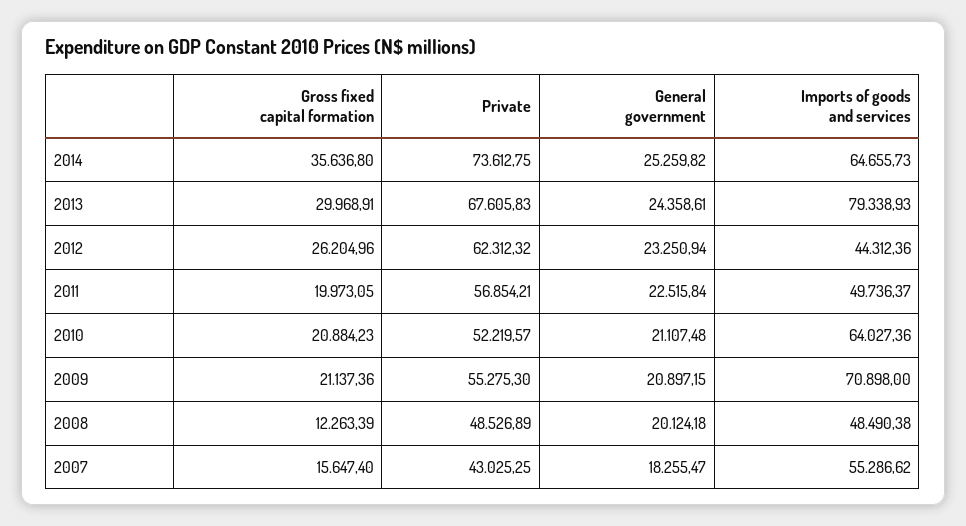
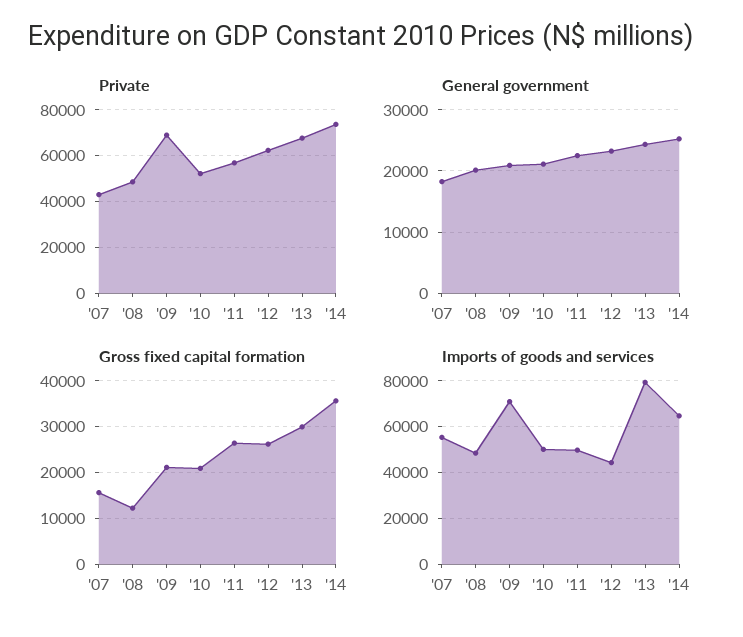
  {
    "Gross fixed capital formation": {
      "2014": 35636.8,
      "2013": 29968.91,
      "2012": 26204.96,
-     "2011": 19973.05,
+     "2011": 26000,
      "2010": 20884.23,
      "2009": 21137.36,
      "2008": 12263.39,
      "2007": 15647.4
    },
    "Private": {
      "2014": 73612.75,
      "2013": 67605.83,
      "2012": 62312.32,
      "2011": 56854.21,
      "2010": 52219.57,
-     "2009": 55275.3,
+     "2009": 70000,
      "2008": 48526.89,
      "2007": 43025.25
    },
    "General government": {
      "2014": 25259.82,
      "2013": 24358.61,
      "2012": 23250.94,
      "2011": 22515.84,
      "2010": 21107.48,
      "2009": 20897.15,
      "2008": 20124.18,
      "2007": 18255.47
    },
    "Imports of goods and services": {
      "2014": 64655.73,
      "2013": 79338.93,
      "2012": 44312.36,
      "2011": 49736.37,
-     "2010": 64027.36,
+     "2010": 50000,
      "2009": 70898,
      "2008": 48490.38,
      "2007": 55286.62
    }
  }

